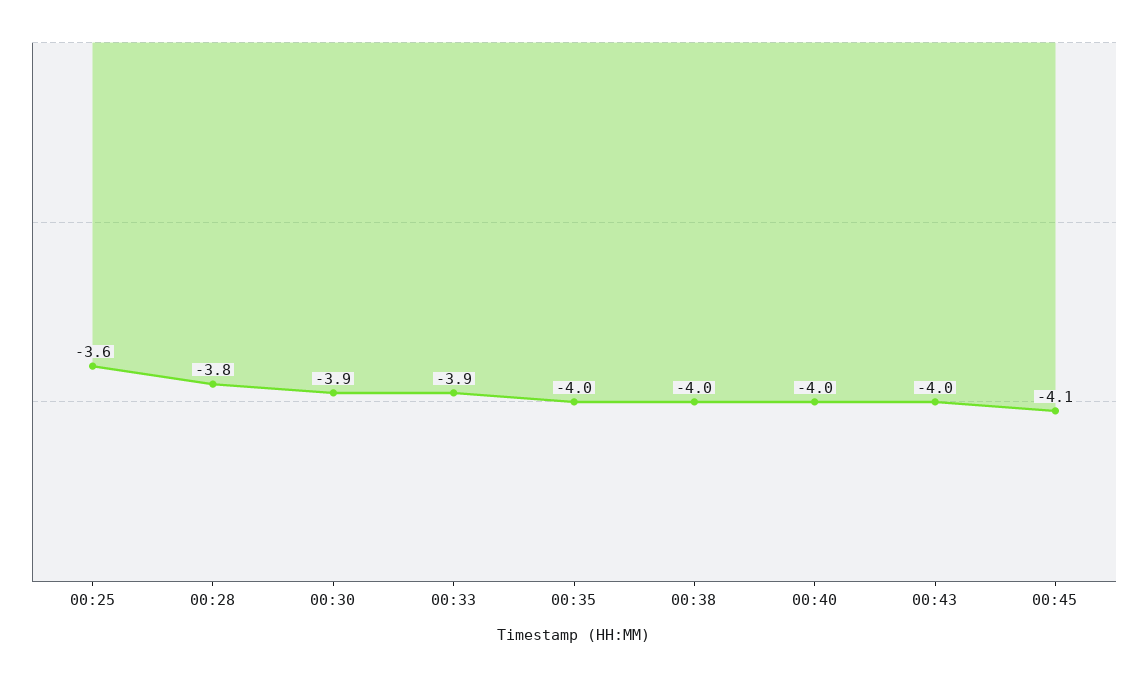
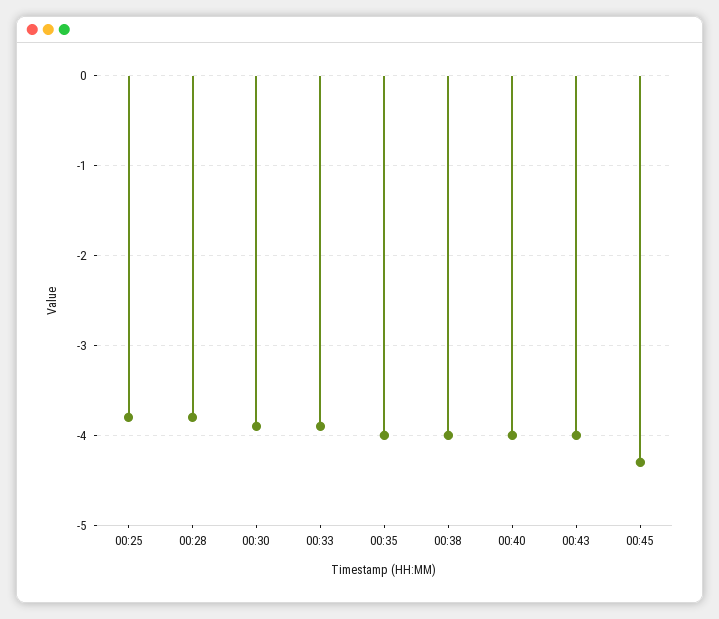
  {
-   "00:25": -3.6,
+   "00:25": -3.8,
    "00:28": -3.8,
    "00:30": -3.9,
    "00:33": -3.9,
    "00:35": -4,
    "00:38": -4,
    "00:40": -4,
    "00:43": -4,
-   "00:45": -4.1
+   "00:45": -4.3
  }

